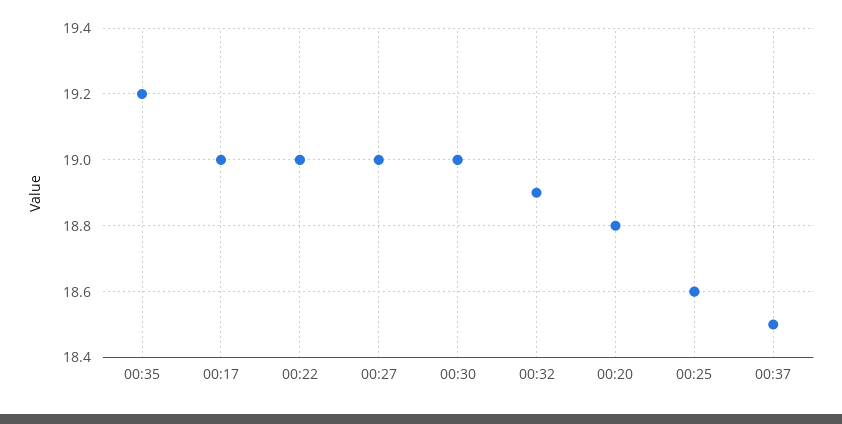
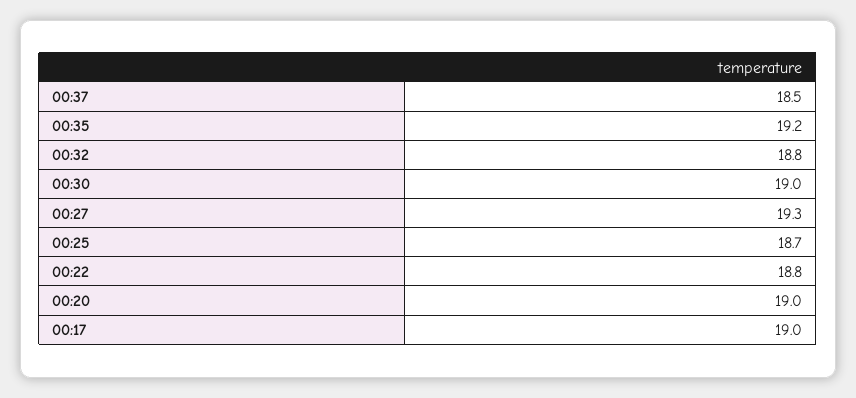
  {
    "00:35": 19.2,
    "00:17": 19,
-   "00:22": 19,
+   "00:22": 18.8,
-   "00:27": 19,
+   "00:27": 19.3,
    "00:30": 19,
-   "00:32": 18.9,
+   "00:32": 18.8,
-   "00:20": 18.8,
+   "00:20": 19,
-   "00:25": 18.6,
+   "00:25": 18.7,
    "00:37": 18.5
  }

